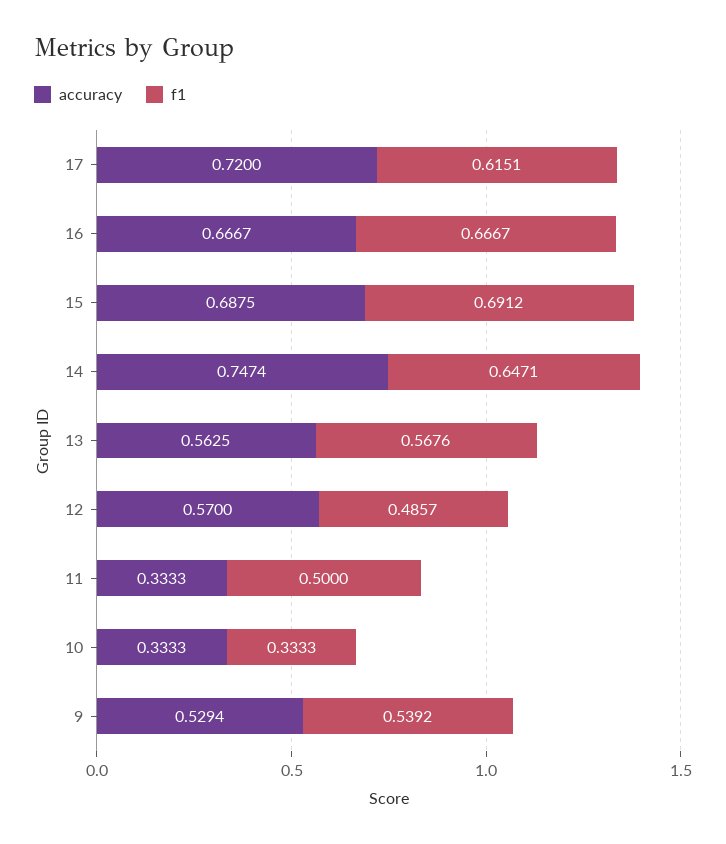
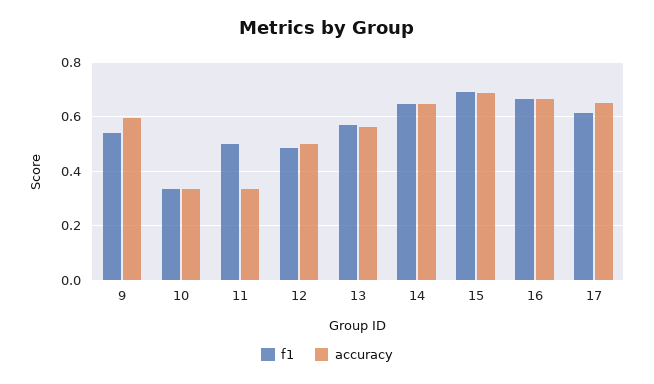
  {
    "accuracy": {
-     "17": 0.72,
+     "17": 0.65,
      "16": 0.6667,
      "15": 0.6875,
-     "14": 0.7474,
+     "14": 0.65,
      "13": 0.5625,
-     "12": 0.57,
+     "12": 0.5,
      "11": 0.3333,
      "10": 0.3333,
-     "9": 0.5294
+     "9": 0.6
    },
    "f1": {
      "17": 0.6151,
      "16": 0.6667,
      "15": 0.6912,
      "14": 0.6471,
      "13": 0.5676,
      "12": 0.4857,
      "11": 0.5,
      "10": 0.3333,
      "9": 0.5392
    }
  }

